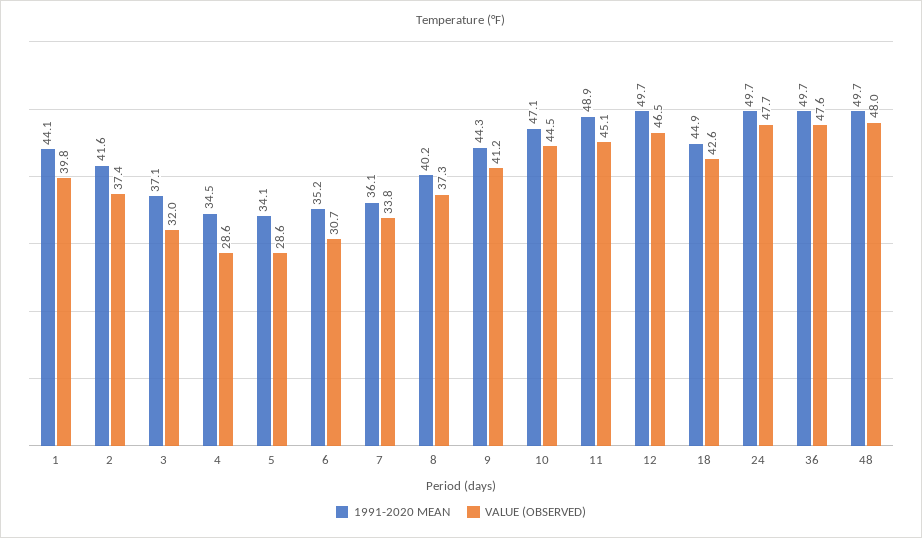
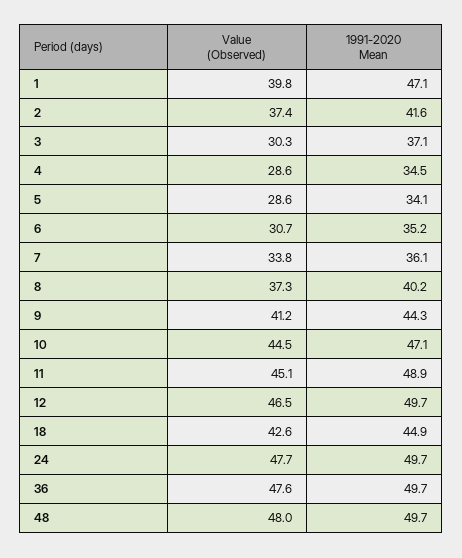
  {
    "1991-2020 MEAN": {
-     "1": 44.1,
+     "1": 47.1,
      "2": 41.6,
      "3": 37.1,
      "4": 34.5,
      "5": 34.1,
      "6": 35.2,
      "7": 36.1,
      "8": 40.2,
      "9": 44.3,
      "10": 47.1,
      "11": 48.9,
      "12": 49.7,
      "18": 44.9,
      "24": 49.7,
      "36": 49.7,
      "48": 49.7
    },
    "VALUE (OBSERVED)": {
      "1": 39.8,
      "2": 37.4,
-     "3": 32,
+     "3": 30.3,
      "4": 28.6,
      "5": 28.6,
      "6": 30.7,
      "7": 33.8,
      "8": 37.3,
      "9": 41.2,
      "10": 44.5,
      "11": 45.1,
      "12": 46.5,
      "18": 42.6,
      "24": 47.7,
      "36": 47.6,
      "48": 48
    }
  }

